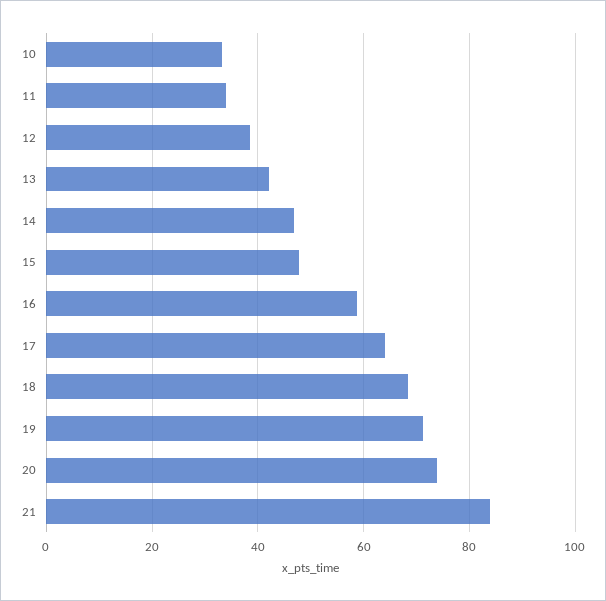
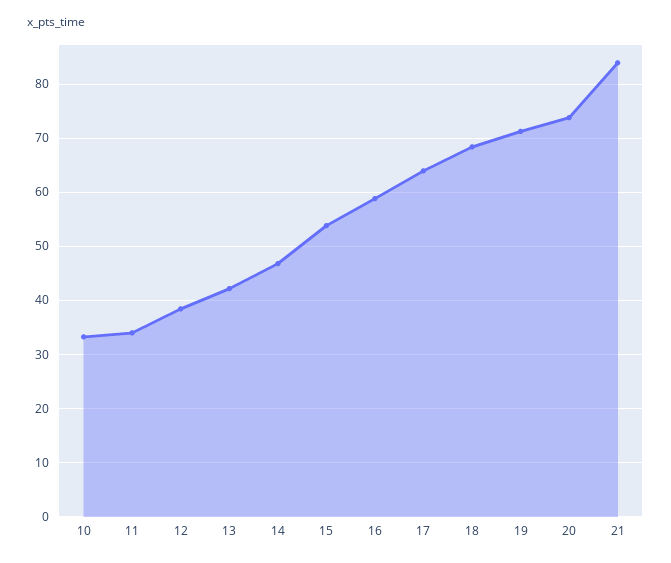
  {
    "10": 34,
    "11": 34,
    "12": 38,
    "13": 42,
    "14": 46,
-   "15": 48,
+   "15": 54,
    "16": 58,
    "17": 64,
    "18": 68,
    "19": 72,
    "20": 74,
    "21": 84
  }

